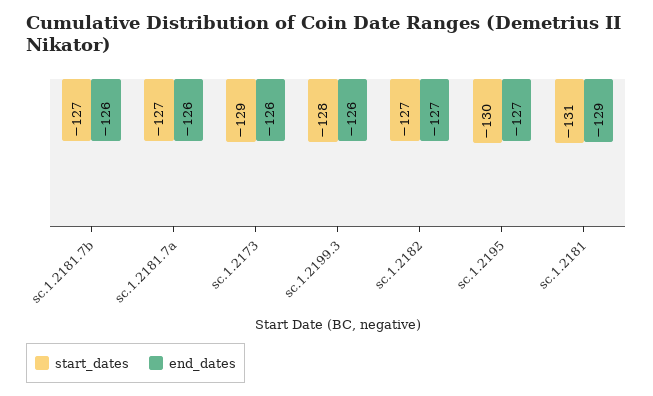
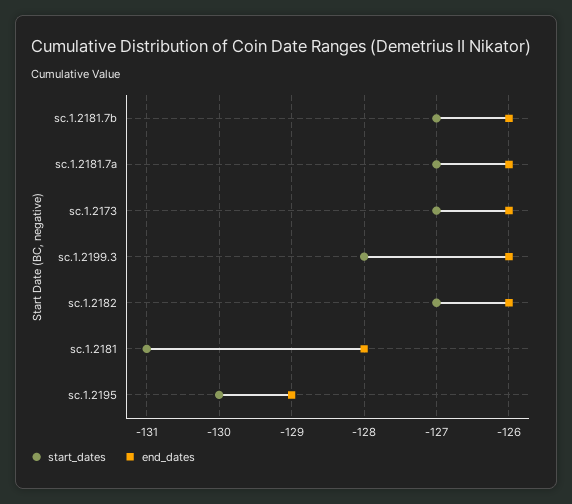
  {
    "start_dates": {
      "sc.1.2181.7b": -127,
      "sc.1.2181.7a": -127,
-     "sc.1.2173": -129,
+     "sc.1.2173": -127,
      "sc.1.2199.3": -128,
      "sc.1.2182": -127,
      "sc.1.2195": -130,
      "sc.1.2181": -131
    },
    "end_dates": {
      "sc.1.2181.7b": -126,
      "sc.1.2181.7a": -126,
      "sc.1.2173": -126,
      "sc.1.2199.3": -126,
-     "sc.1.2182": -127,
+     "sc.1.2182": -126,
-     "sc.1.2195": -127,
+     "sc.1.2195": -129,
-     "sc.1.2181": -129
+     "sc.1.2181": -128
    }
  }

